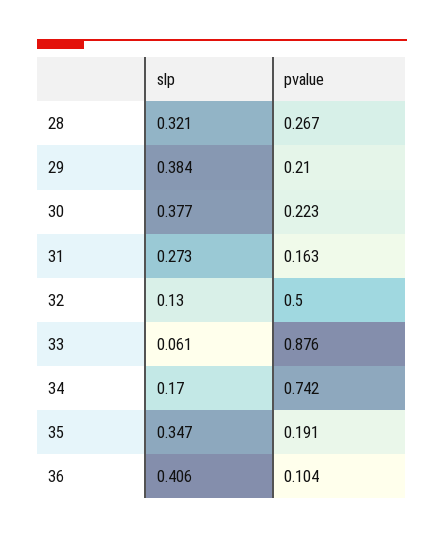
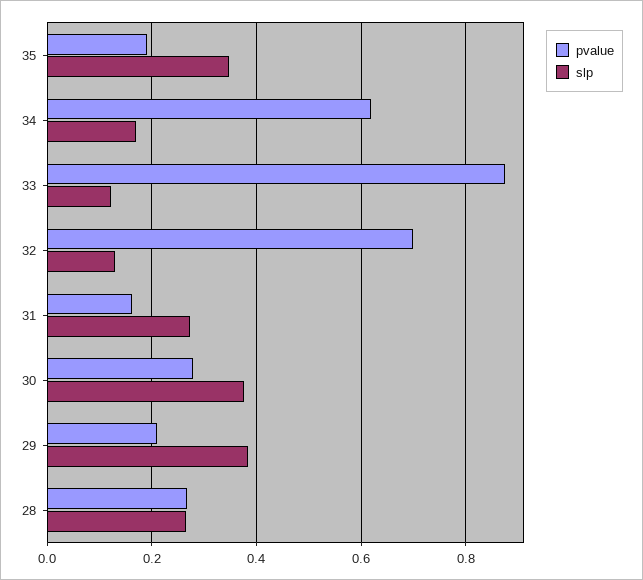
  {
    "slp": {
-     "28": 0.321,
+     "28": 0.26,
      "29": 0.384,
      "30": 0.377,
      "31": 0.273,
      "32": 0.13,
-     "33": 0.061,
+     "33": 0.12,
      "34": 0.17,
-     "35": 0.347,
+     "35": 0.347
-     "36": 0.406
    },
    "pvalue": {
      "28": 0.267,
      "29": 0.21,
-     "30": 0.223,
+     "30": 0.28,
      "31": 0.163,
-     "32": 0.5,
+     "32": 0.7,
      "33": 0.876,
-     "34": 0.742,
+     "34": 0.62,
-     "35": 0.191,
+     "35": 0.191
-     "36": 0.104
    }
  }

